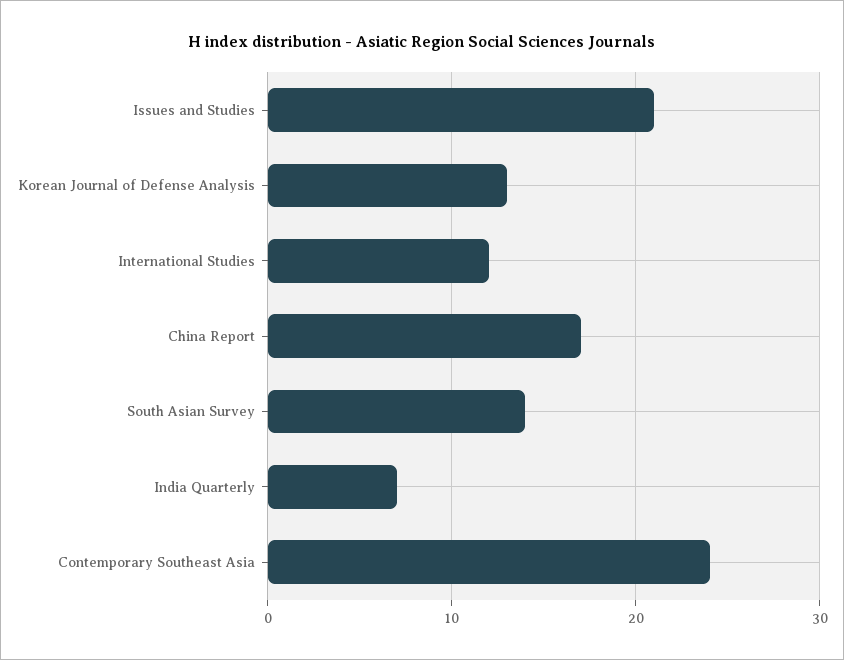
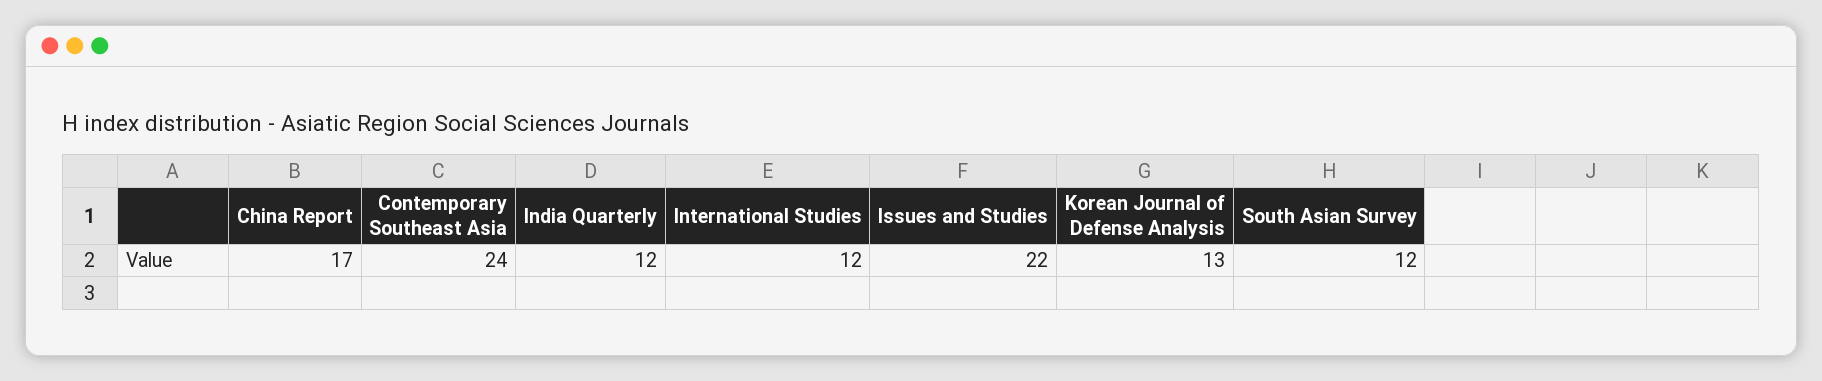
  {
-   "Issues and Studies": 21,
+   "Issues and Studies": 22,
    "Korean Journal of Defense Analysis": 13,
    "International Studies": 12,
    "China Report": 17,
-   "South Asian Survey": 14,
+   "South Asian Survey": 12,
-   "India Quarterly": 7,
+   "India Quarterly": 12,
    "Contemporary Southeast Asia": 24
  }

